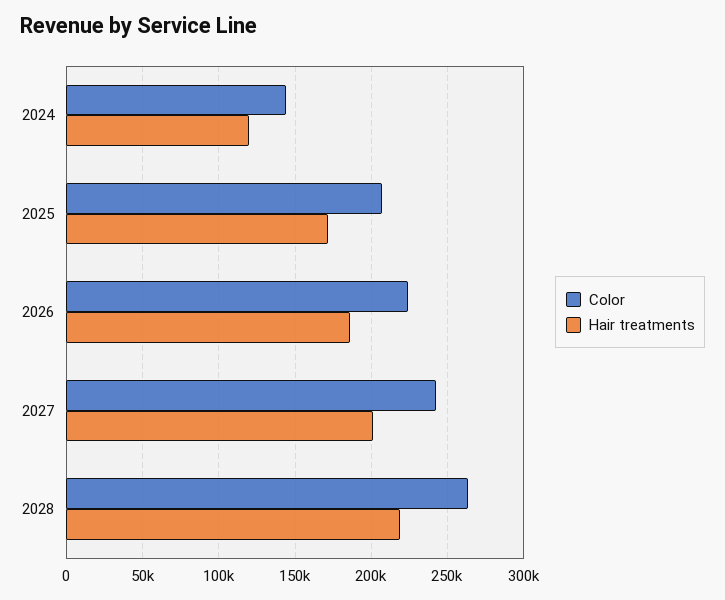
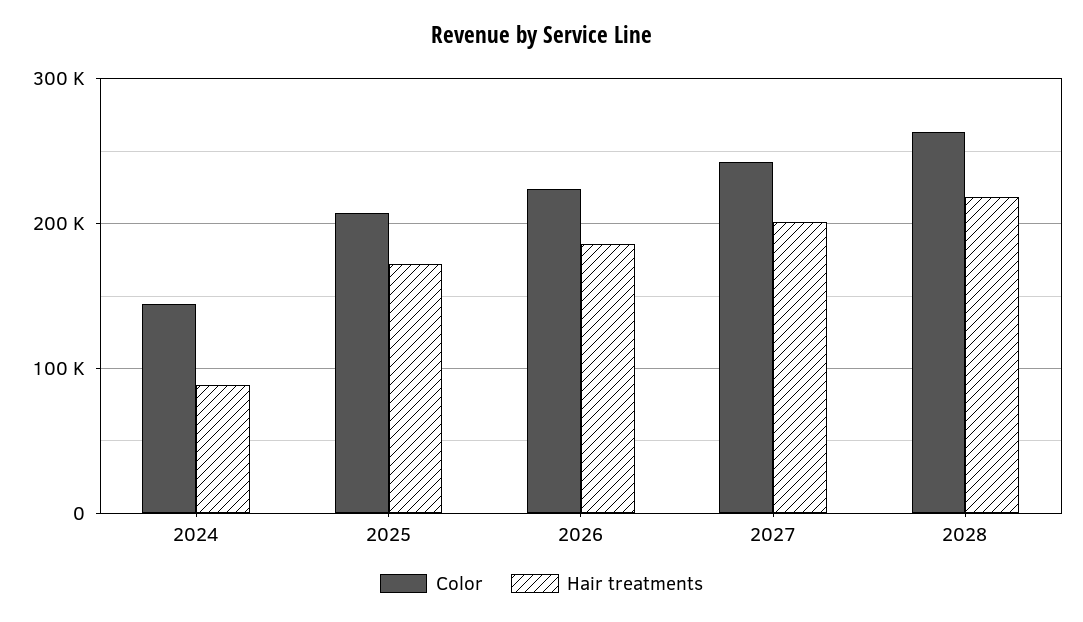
  {
    "Color": {
      "2024": 145000,
      "2025": 205000,
      "2026": 225000,
      "2027": 240000,
      "2028": 265000
    },
    "Hair treatments": {
-     "2024": 120000,
+     "2024": 90000,
      "2025": 170000,
      "2026": 185000,
      "2027": 200000,
      "2028": 220000
    }
  }

